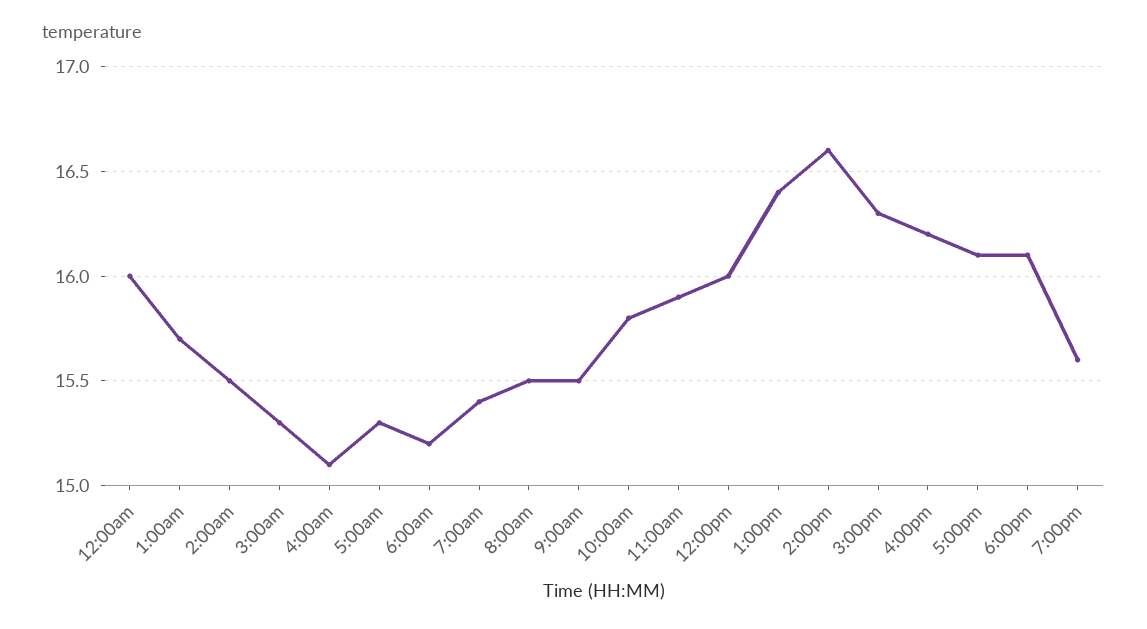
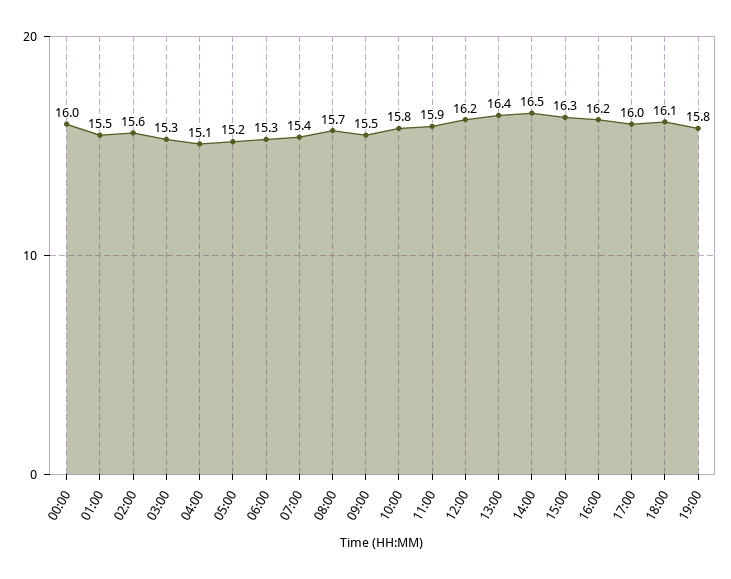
  {
    "12:00am": 16,
-   "1:00am": 15.7,
+   "1:00am": 15.5,
-   "2:00am": 15.5,
+   "2:00am": 15.6,
    "3:00am": 15.3,
    "4:00am": 15.1,
-   "5:00am": 15.3,
+   "5:00am": 15.2,
-   "6:00am": 15.2,
+   "6:00am": 15.3,
    "7:00am": 15.4,
-   "8:00am": 15.5,
+   "8:00am": 15.7,
    "9:00am": 15.5,
    "10:00am": 15.8,
    "11:00am": 15.9,
-   "12:00pm": 16,
+   "12:00pm": 16.2,
    "1:00pm": 16.4,
-   "2:00pm": 16.6,
+   "2:00pm": 16.5,
    "3:00pm": 16.3,
    "4:00pm": 16.2,
-   "5:00pm": 16.1,
+   "5:00pm": 16,
    "6:00pm": 16.1,
-   "7:00pm": 15.6
+   "7:00pm": 15.8
  }

